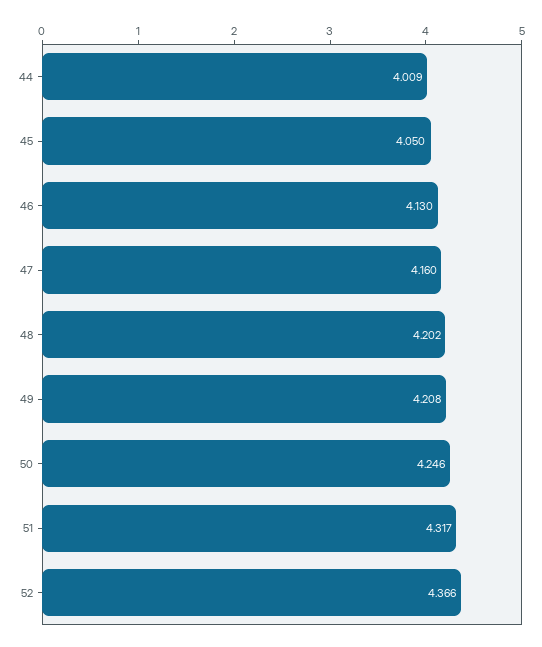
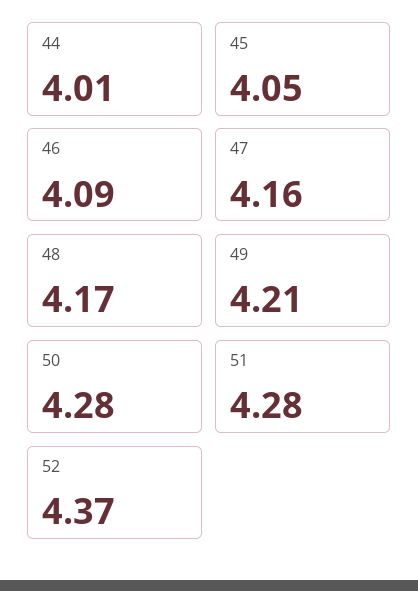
  {
    "44": 4.009,
    "45": 4.05,
-   "46": 4.13,
+   "46": 4.09,
    "47": 4.16,
-   "48": 4.202,
+   "48": 4.17,
    "49": 4.208,
-   "50": 4.246,
+   "50": 4.28,
-   "51": 4.317,
+   "51": 4.28,
    "52": 4.366
  }

